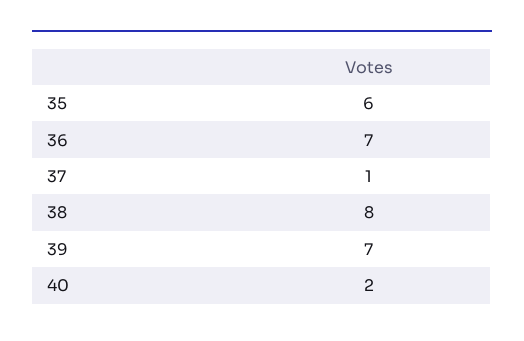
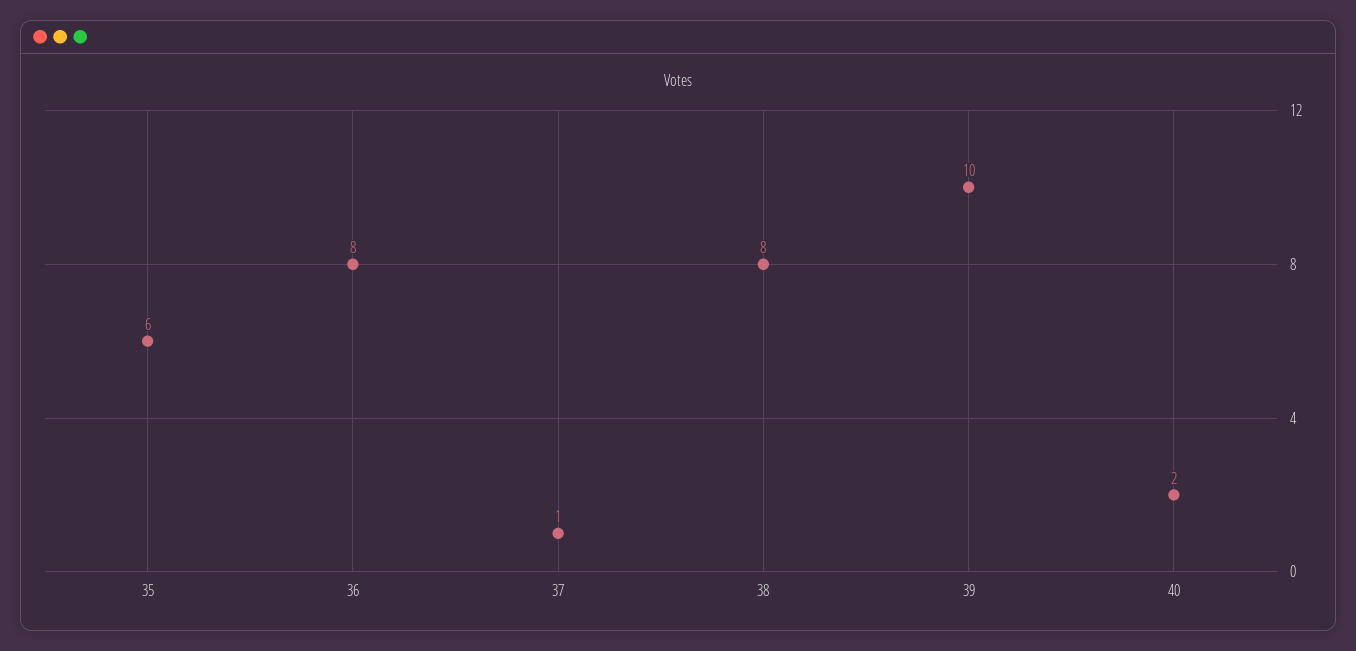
  {
    "35": 6,
-   "36": 7,
+   "36": 8,
    "37": 1,
    "38": 8,
-   "39": 7,
+   "39": 10,
    "40": 2
  }

